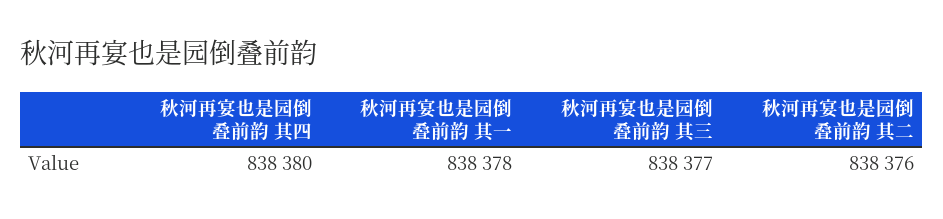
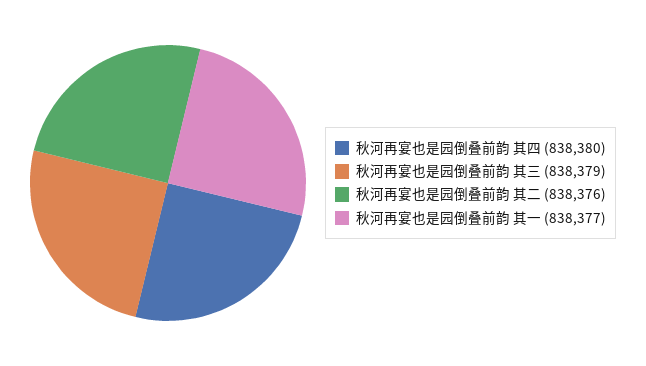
  {
    "秋河再宴也是园倒叠前韵 其四": 838380,
-   "秋河再宴也是园倒叠前韵 其一": 838378,
+   "秋河再宴也是园倒叠前韵 其一": 838377,
-   "秋河再宴也是园倒叠前韵 其三": 838377,
+   "秋河再宴也是园倒叠前韵 其三": 838379,
    "秋河再宴也是园倒叠前韵 其二": 838376
  }

